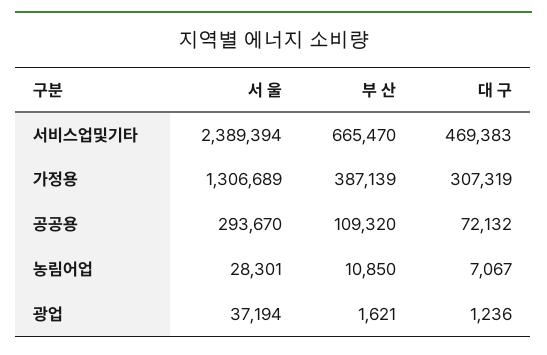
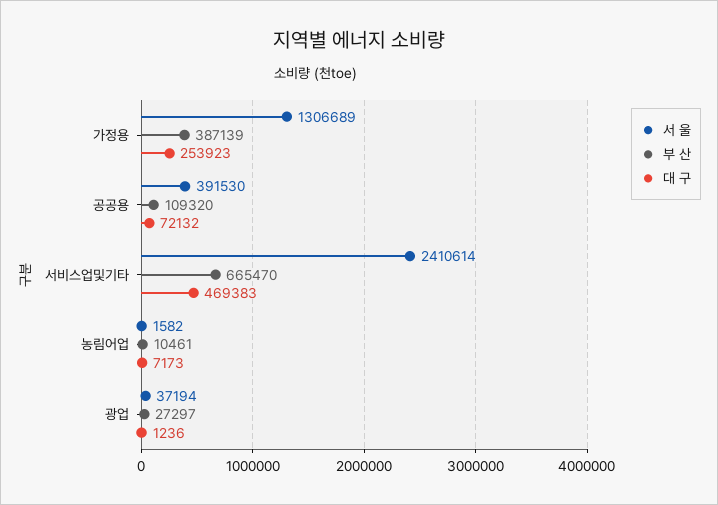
  {
    "서 울": {
-     "서비스업및기타": 2389394,
+     "서비스업및기타": 2410614,
      "가정용": 1306689,
-     "공공용": 293670,
+     "공공용": 391530,
-     "농림어업": 28301,
+     "농림어업": 1582,
      "광업": 37194
    },
    "부 산": {
      "서비스업및기타": 665470,
      "가정용": 387139,
      "공공용": 109320,
-     "농림어업": 10850,
+     "농림어업": 10461,
-     "광업": 1621
+     "광업": 27297
    },
    "대 구": {
      "서비스업및기타": 469383,
-     "가정용": 307319,
+     "가정용": 253923,
      "공공용": 72132,
-     "농림어업": 7067,
+     "농림어업": 7173,
      "광업": 1236
    }
  }

